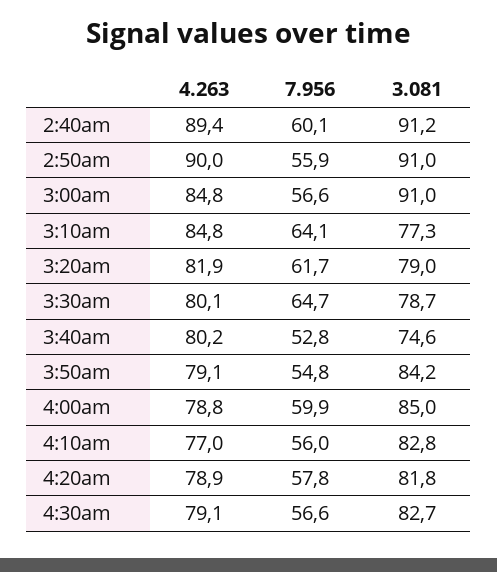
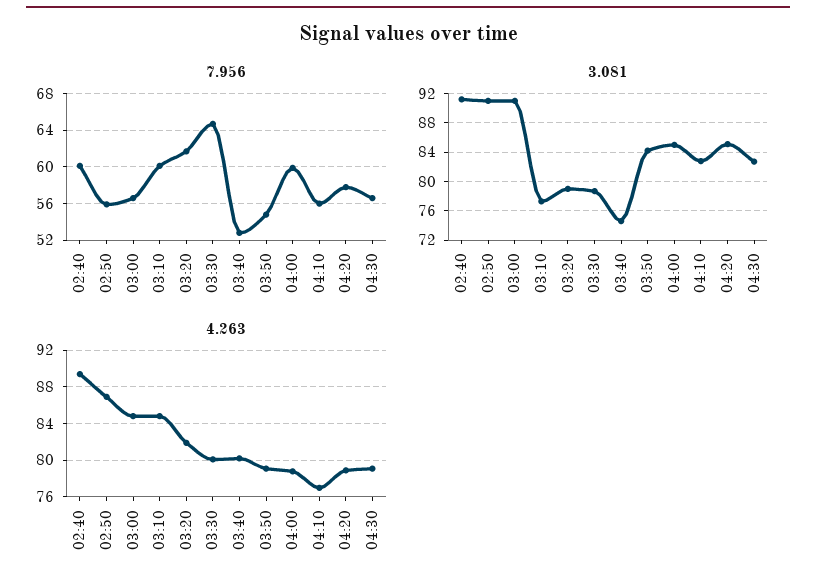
  {
    "4.263": {
      "2:40am": 89.4,
-     "2:50am": 90,
+     "2:50am": 87,
      "3:00am": 84.8,
      "3:10am": 84.8,
      "3:20am": 81.9,
      "3:30am": 80.1,
      "3:40am": 80.2,
      "3:50am": 79.1,
      "4:00am": 78.8,
      "4:10am": 77,
      "4:20am": 78.9,
      "4:30am": 79.1
    },
    "7.956": {
      "2:40am": 60.1,
      "2:50am": 55.9,
      "3:00am": 56.6,
-     "3:10am": 64.1,
+     "3:10am": 60,
      "3:20am": 61.7,
      "3:30am": 64.7,
      "3:40am": 52.8,
      "3:50am": 54.8,
      "4:00am": 59.9,
      "4:10am": 56,
      "4:20am": 57.8,
      "4:30am": 56.6
    },
    "3.081": {
      "2:40am": 91.2,
      "2:50am": 91,
      "3:00am": 91,
      "3:10am": 77.3,
      "3:20am": 79,
      "3:30am": 78.7,
      "3:40am": 74.6,
      "3:50am": 84.2,
      "4:00am": 85,
      "4:10am": 82.8,
-     "4:20am": 81.8,
+     "4:20am": 85,
      "4:30am": 82.7
    }
  }

